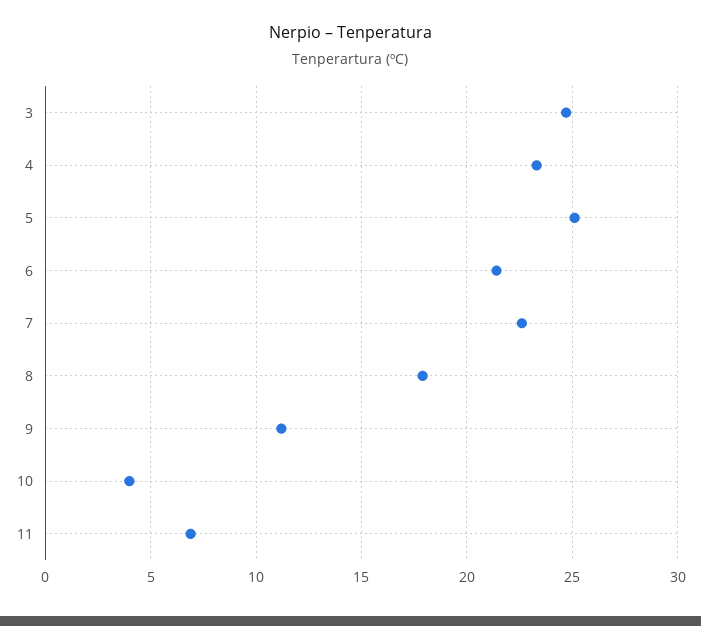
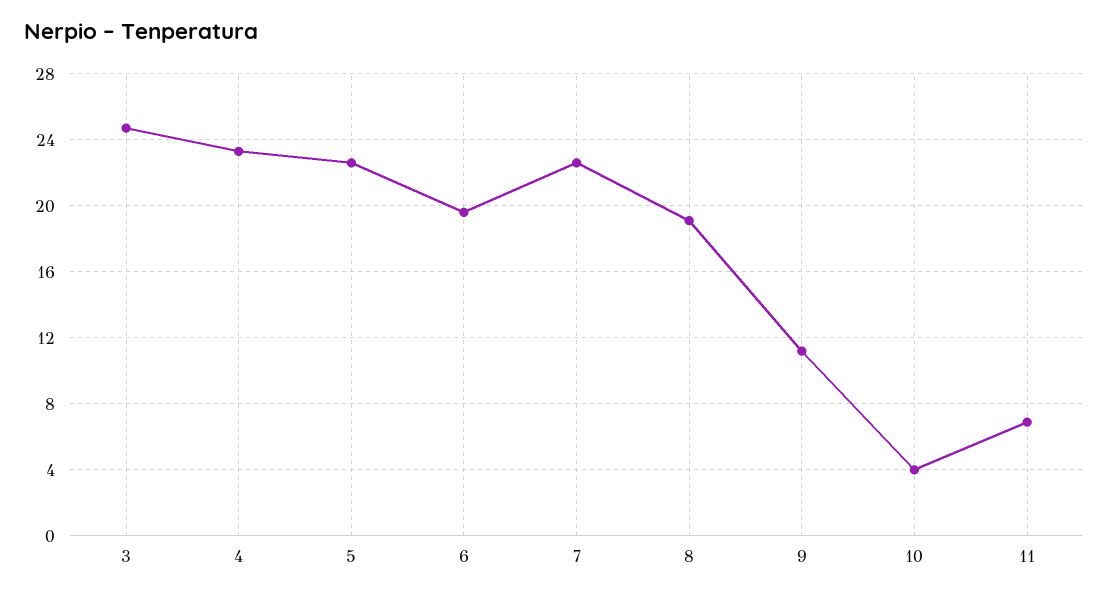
  {
    "3": 24.5,
    "4": 23.5,
-   "5": 25,
+   "5": 22.5,
-   "6": 21.5,
+   "6": 19.5,
    "7": 22.5,
-   "8": 18,
+   "8": 19,
    "9": 11,
    "10": 4,
    "11": 7
  }

